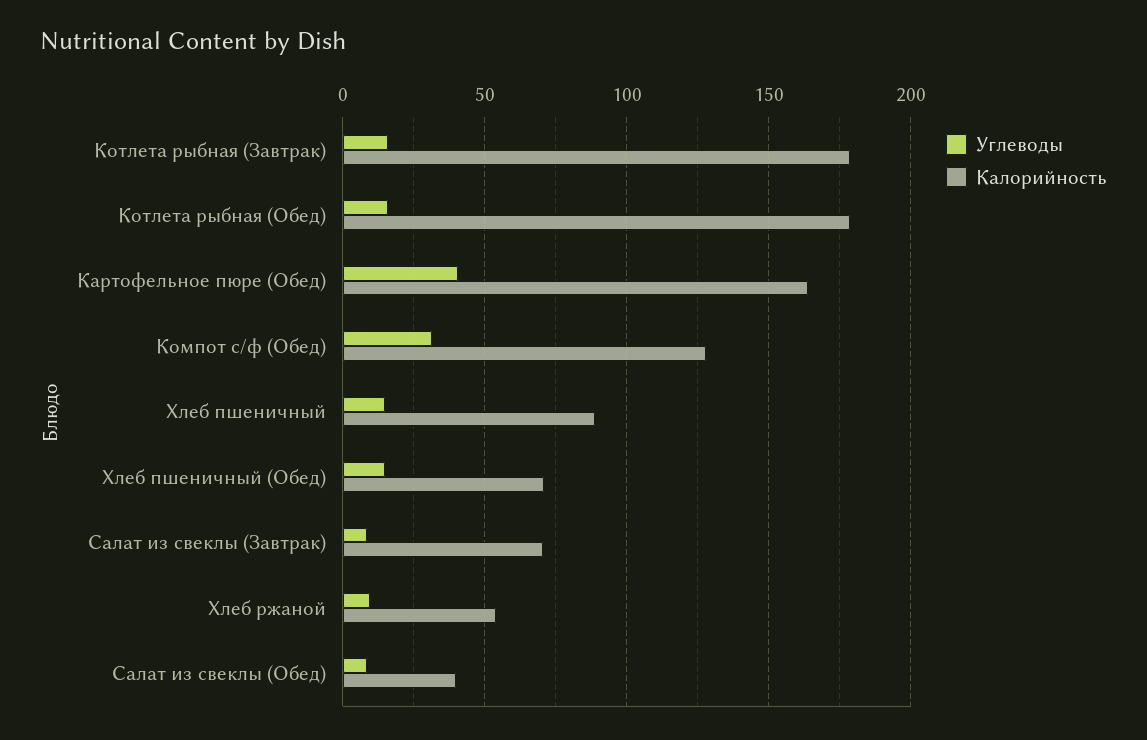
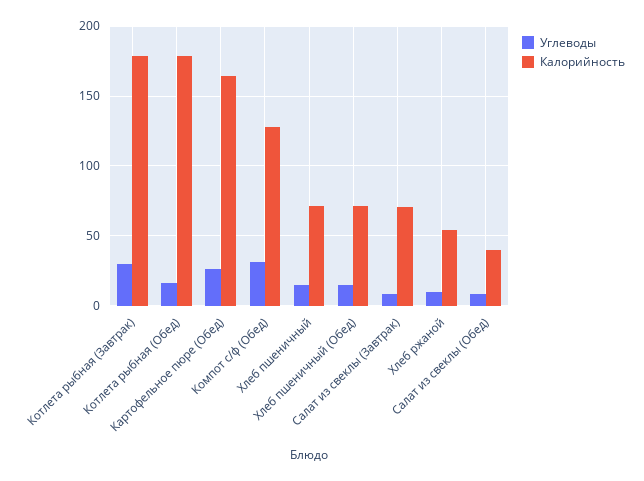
  {
    "Углеводы": {
-     "Котлета рыбная (Завтрак)": 15,
+     "Котлета рыбная (Завтрак)": 30,
      "Котлета рыбная (Обед)": 15,
-     "Картофельное пюре (Обед)": 40,
+     "Картофельное пюре (Обед)": 25,
      "Компот с/ф (Обед)": 30,
      "Хлеб пшеничный": 15,
      "Хлеб пшеничный (Обед)": 15,
      "Салат из свеклы (Завтрак)": 10,
      "Хлеб ржаной": 10,
      "Салат из свеклы (Обед)": 10
    },
    "Калорийность": {
      "Котлета рыбная (Завтрак)": 180,
      "Котлета рыбная (Обед)": 180,
      "Картофельное пюре (Обед)": 165,
      "Компот с/ф (Обед)": 130,
-     "Хлеб пшеничный": 90,
+     "Хлеб пшеничный": 70,
      "Хлеб пшеничный (Обед)": 70,
      "Салат из свеклы (Завтрак)": 70,
      "Хлеб ржаной": 55,
      "Салат из свеклы (Обед)": 40
    }
  }

